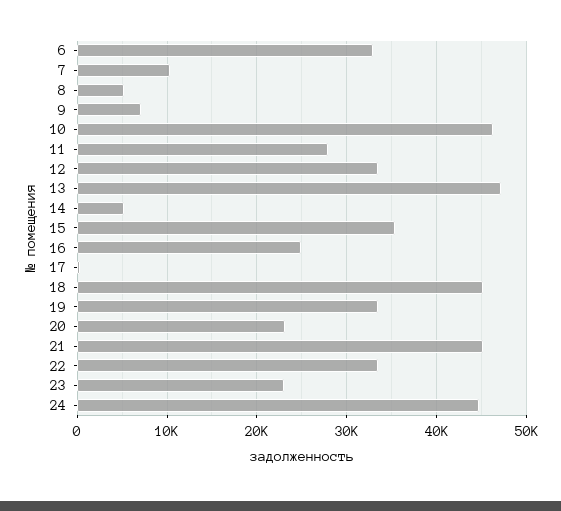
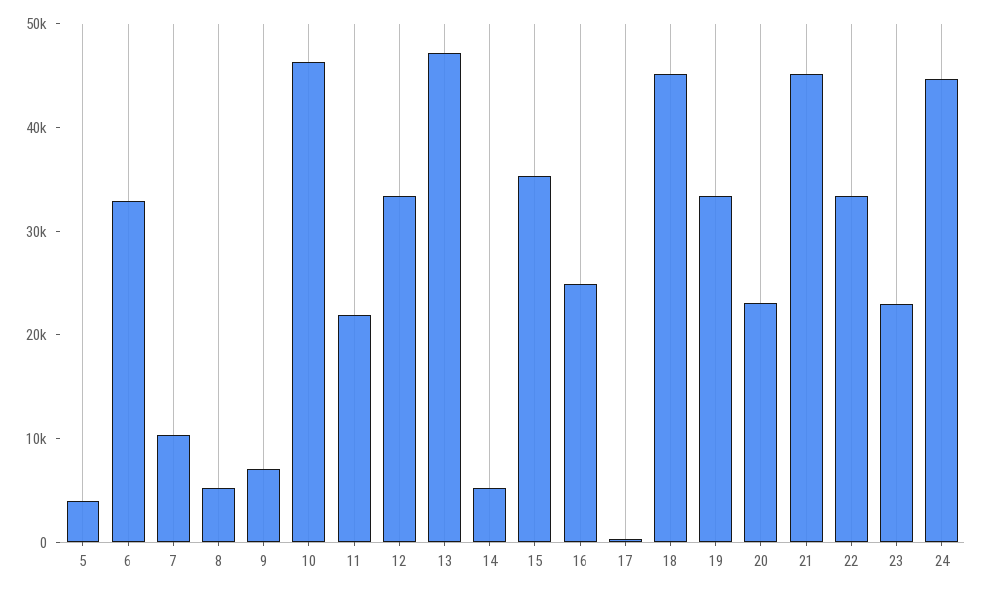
  {
    "6": 33000,
    "7": 10000,
    "8": 5000,
    "9": 7000,
    "10": 46000,
-   "11": 28000,
+   "11": 22000,
    "12": 33000,
    "13": 47000,
    "14": 5000,
    "15": 35000,
    "16": 25000,
    "17": 0,
    "18": 45000,
    "19": 33000,
    "20": 23000,
    "21": 45000,
    "22": 33000,
    "23": 23000,
-   "24": 45000
+   "24": 45000,
+   "5": 4000
  }

